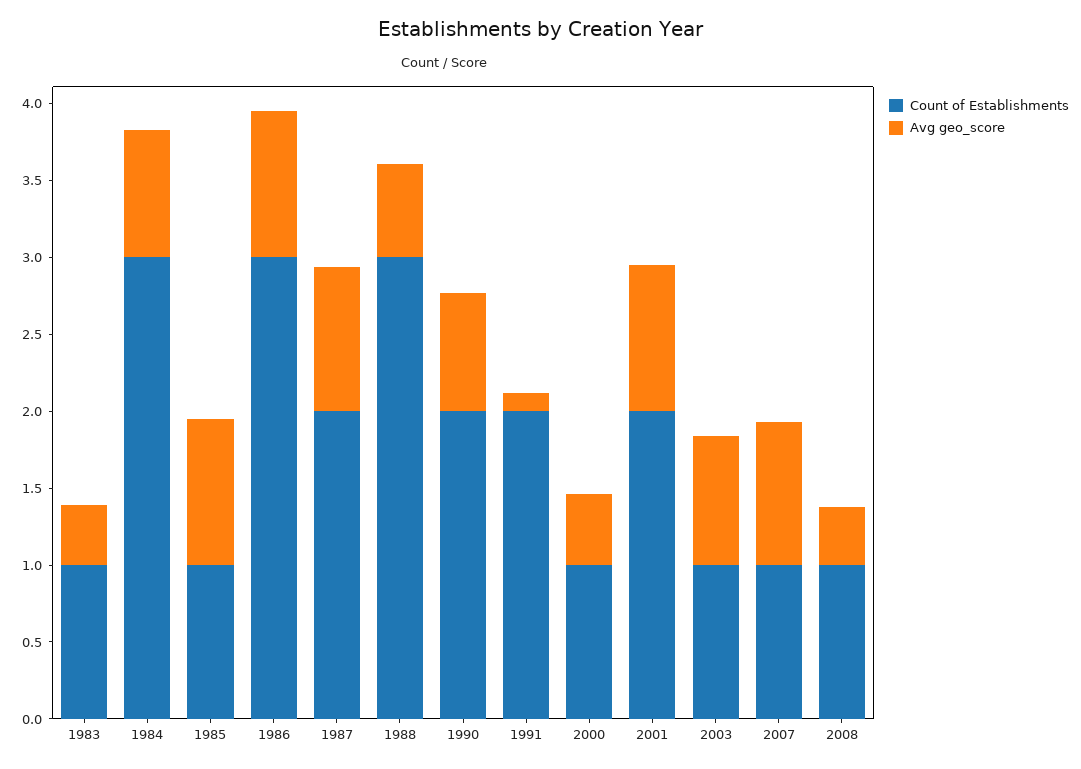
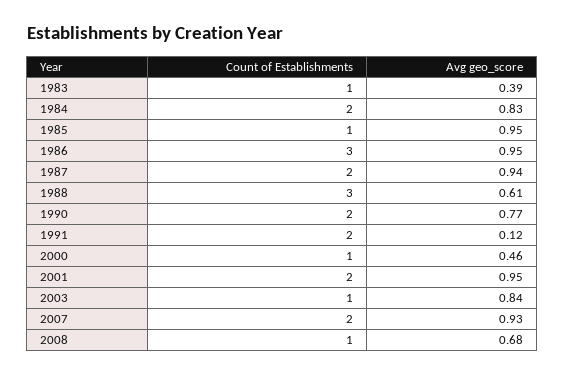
  {
    "Count of Establishments": {
      "1983": 1,
-     "1984": 3,
+     "1984": 2,
      "1985": 1,
      "1986": 3,
      "1987": 2,
      "1988": 3,
      "1990": 2,
      "1991": 2,
      "2000": 1,
      "2001": 2,
      "2003": 1,
-     "2007": 1,
+     "2007": 2,
      "2008": 1
    },
    "Avg geo_score": {
      "1983": 0.39,
      "1984": 0.83,
      "1985": 0.95,
      "1986": 0.95,
      "1987": 0.94,
      "1988": 0.61,
      "1990": 0.77,
      "1991": 0.12,
      "2000": 0.46,
      "2001": 0.95,
      "2003": 0.84,
      "2007": 0.93,
-     "2008": 0.4
+     "2008": 0.68
    }
  }

